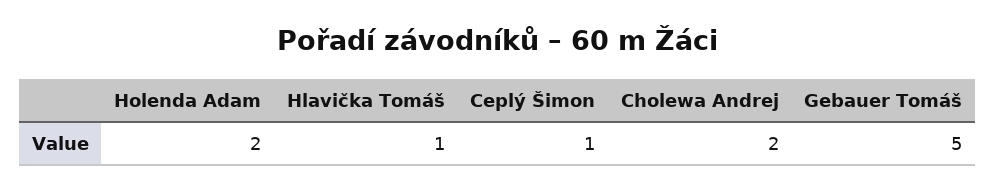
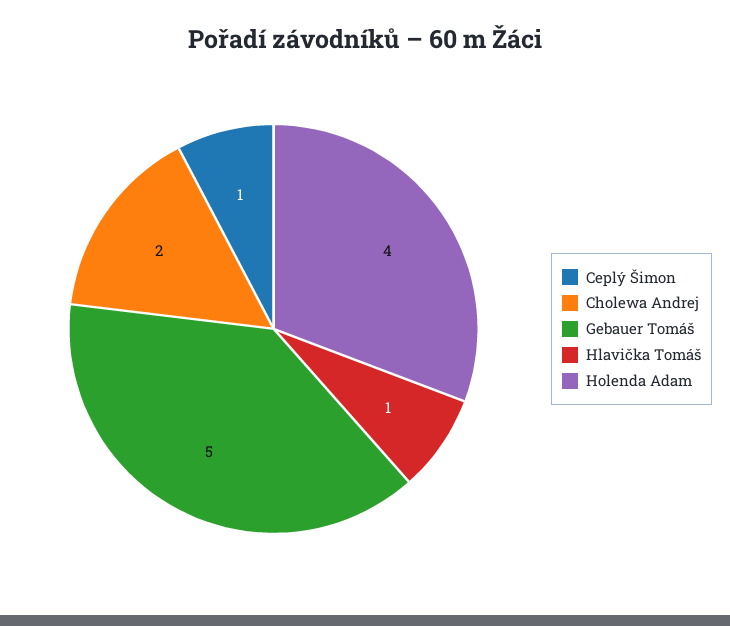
  {
-   "Holenda Adam": 2,
+   "Holenda Adam": 4,
    "Hlavička Tomáš": 1,
    "Ceplý Šimon": 1,
    "Cholewa Andrej": 2,
    "Gebauer Tomáš": 5
  }

